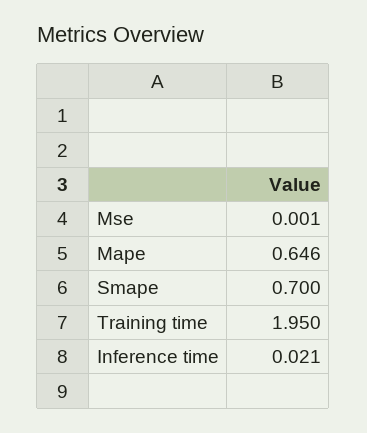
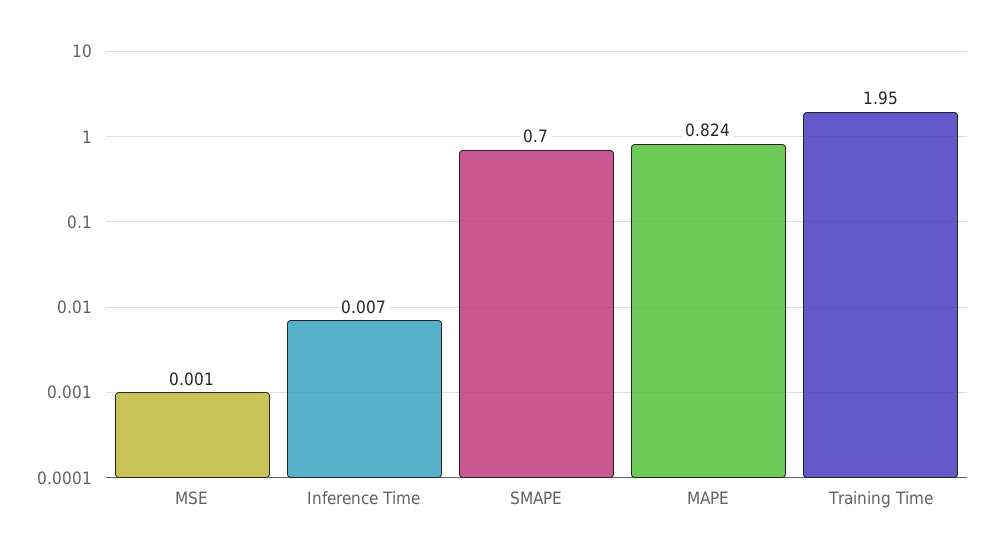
  {
    "Mse": 0.001,
-   "Mape": 0.646,
+   "Mape": 0.824,
    "Smape": 0.7,
    "Training time": 1.95,
-   "Inference time": 0.021
+   "Inference time": 0.007
  }

